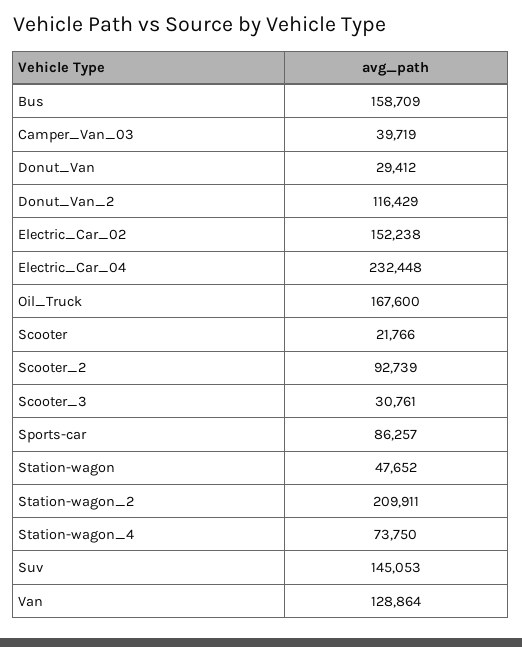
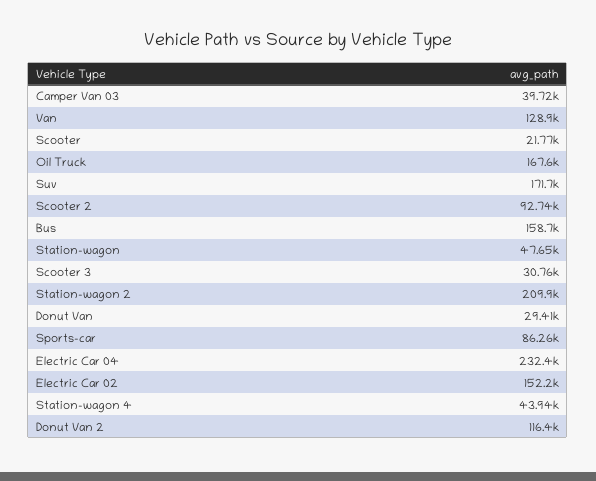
  {
    "Bus": 158709,
    "Camper_Van_03": 39719,
    "Donut_Van": 29412,
    "Donut_Van_2": 116429,
    "Electric_Car_02": 152238,
    "Electric_Car_04": 232448,
    "Oil_Truck": 167600,
    "Scooter": 21766,
    "Scooter_2": 92739,
    "Scooter_3": 30761,
    "Sports-car": 86257,
    "Station-wagon": 47652,
    "Station-wagon_2": 209911,
-   "Station-wagon_4": 73750,
+   "Station-wagon_4": 43940,
-   "Suv": 145053,
+   "Suv": 171700,
    "Van": 128864
  }

